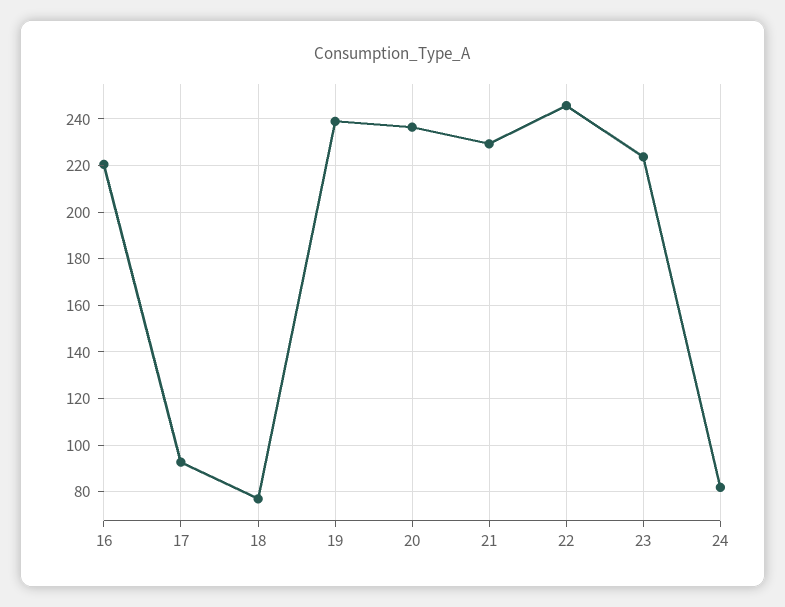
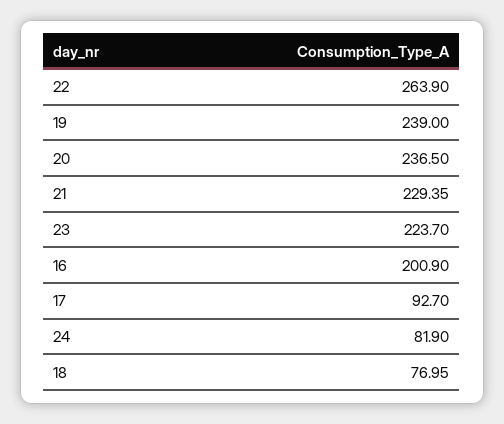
  {
-   "16": 220,
+   "16": 200.9,
    "17": 92.7,
    "18": 76.95,
    "19": 239,
    "20": 236.5,
    "21": 229.35,
-   "22": 245,
+   "22": 263.9,
    "23": 223.7,
    "24": 81.9
  }

